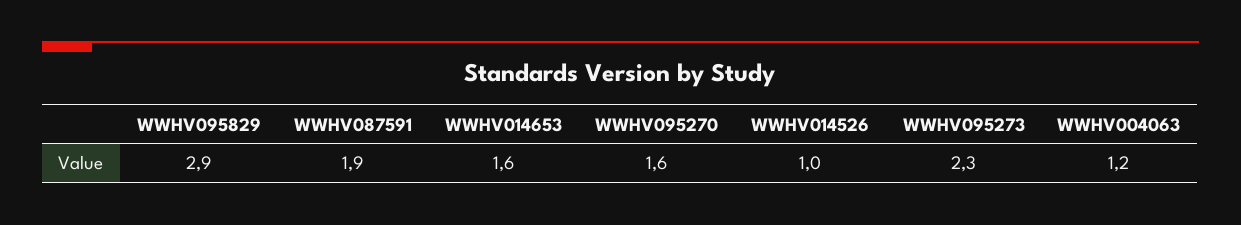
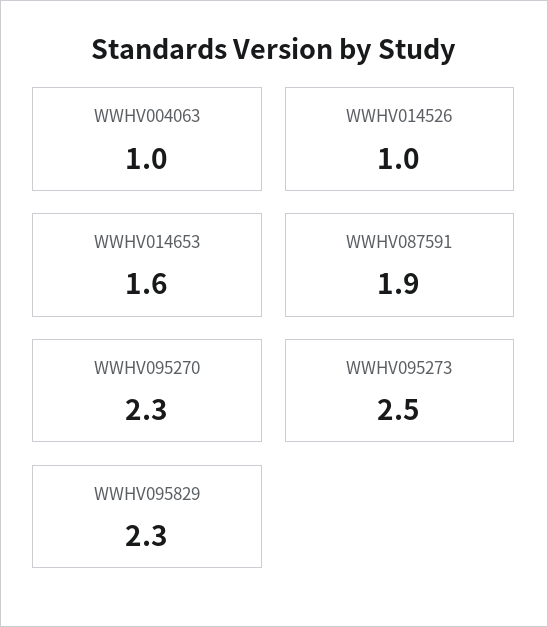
  {
-   "WWHV095829": 2.9,
+   "WWHV095829": 2.3,
    "WWHV087591": 1.9,
    "WWHV014653": 1.6,
-   "WWHV095270": 1.6,
+   "WWHV095270": 2.3,
    "WWHV014526": 1,
-   "WWHV095273": 2.3,
+   "WWHV095273": 2.5,
-   "WWHV004063": 1.2
+   "WWHV004063": 1
  }

